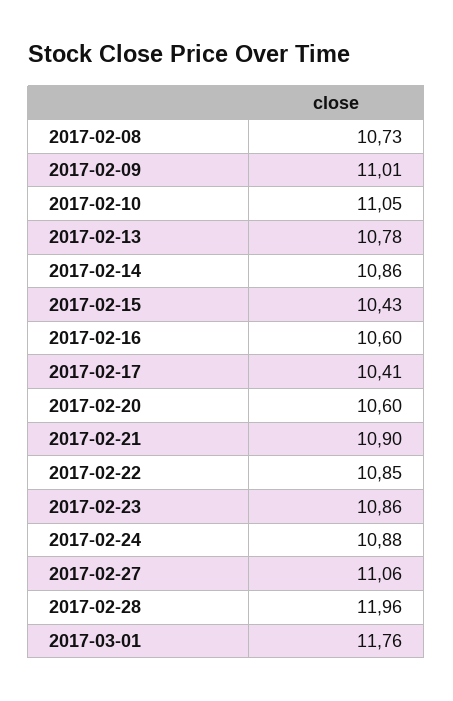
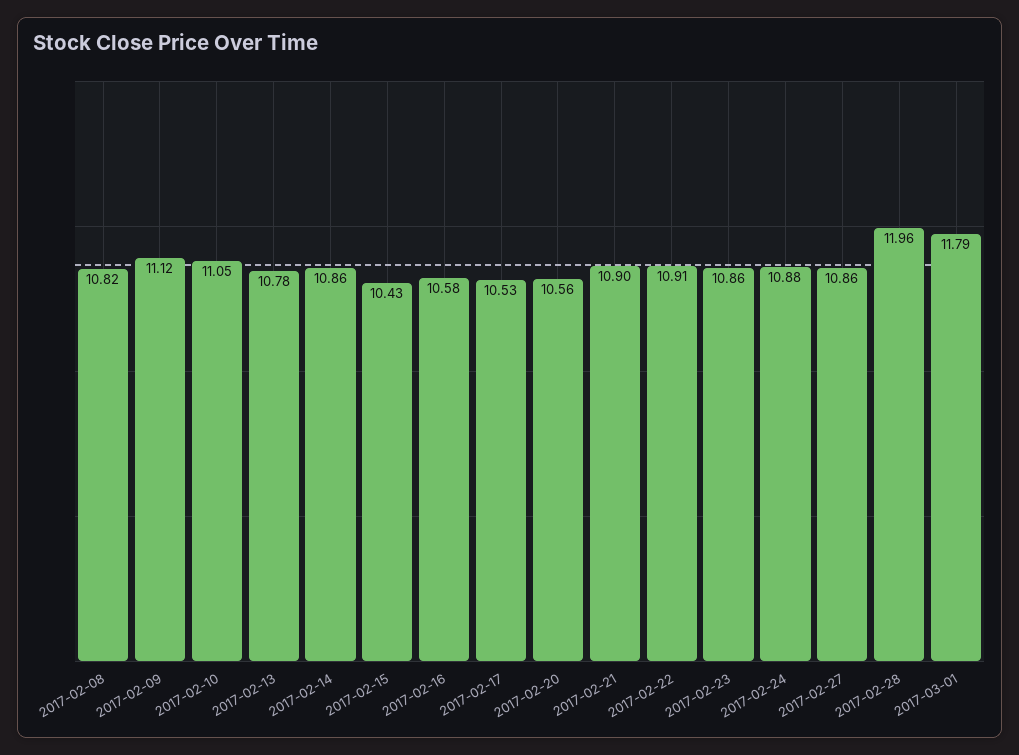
  {
-   "2017-02-08": 10.73,
+   "2017-02-08": 10.82,
-   "2017-02-09": 11.01,
+   "2017-02-09": 11.12,
    "2017-02-10": 11.05,
    "2017-02-13": 10.78,
    "2017-02-14": 10.86,
    "2017-02-15": 10.43,
-   "2017-02-16": 10.6,
+   "2017-02-16": 10.58,
-   "2017-02-17": 10.41,
+   "2017-02-17": 10.53,
-   "2017-02-20": 10.6,
+   "2017-02-20": 10.56,
    "2017-02-21": 10.9,
-   "2017-02-22": 10.85,
+   "2017-02-22": 10.91,
    "2017-02-23": 10.86,
    "2017-02-24": 10.88,
-   "2017-02-27": 11.06,
+   "2017-02-27": 10.86,
    "2017-02-28": 11.96,
-   "2017-03-01": 11.76
+   "2017-03-01": 11.79
  }

